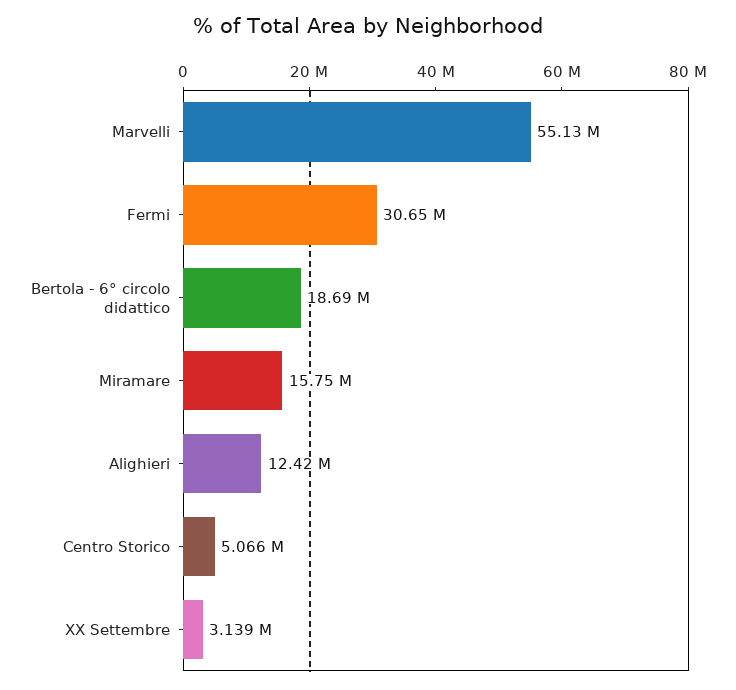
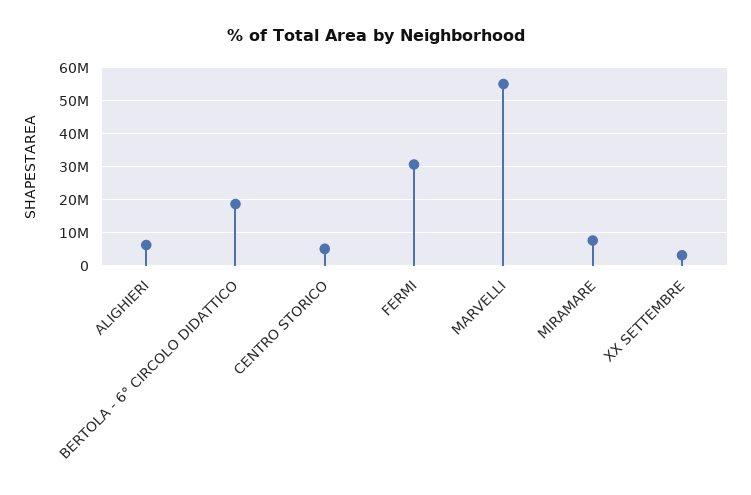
  {
    "Marvelli": 55130000,
    "Fermi": 30650000,
    "Bertola - 6° circolo didattico": 18690000,
-   "Miramare": 15750000,
+   "Miramare": 8000000,
-   "Alighieri": 12420000,
+   "Alighieri": 6000000,
    "Centro Storico": 5066000,
    "XX Settembre": 3139000
  }

